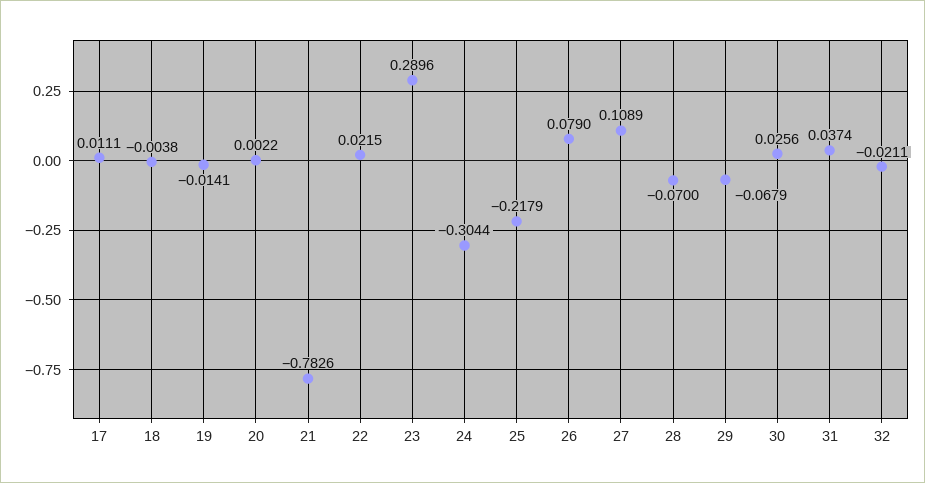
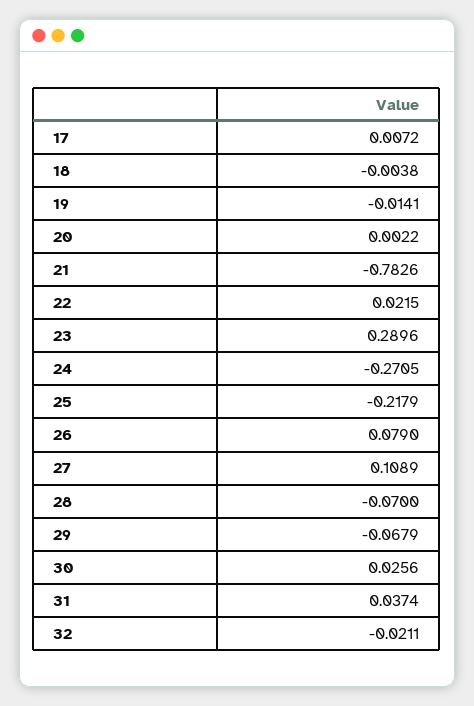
  {
-   "17": 0.0111,
+   "17": 0.0072,
    "18": -0.0038,
    "19": -0.0141,
    "20": 0.0022,
    "21": -0.7826,
    "22": 0.0215,
    "23": 0.2896,
-   "24": -0.3044,
+   "24": -0.2705,
    "25": -0.2179,
    "26": 0.079,
    "27": 0.1089,
    "28": -0.07,
    "29": -0.0679,
    "30": 0.0256,
    "31": 0.0374,
    "32": -0.0211
  }

